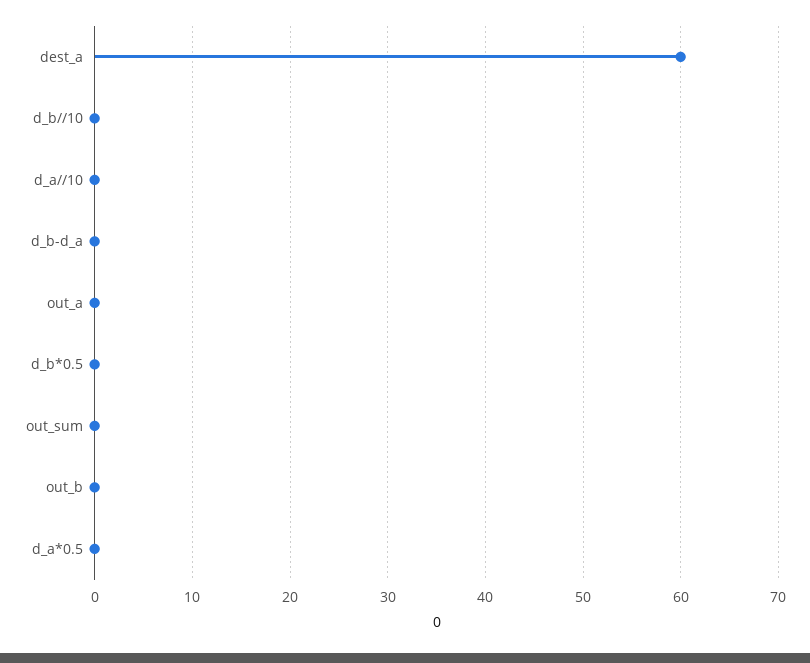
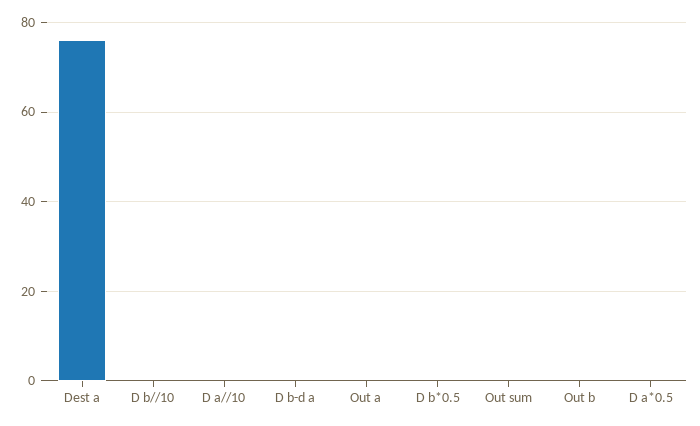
  {
-   "dest_a": 60,
+   "dest_a": 75,
    "d_b//10": 0,
    "d_a//10": 0,
    "d_b-d_a": 0,
    "out_a": 0,
    "d_b*0.5": 0,
    "out_sum": 0,
    "out_b": 0,
    "d_a*0.5": 0
  }

